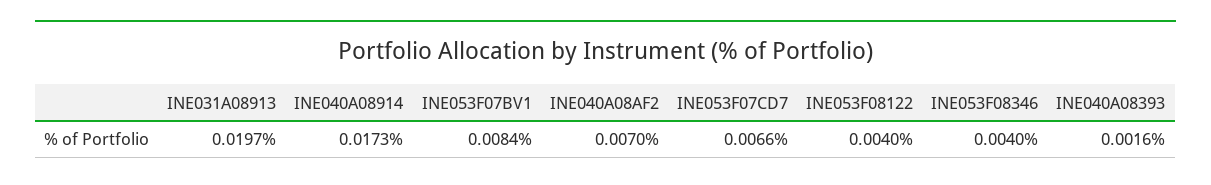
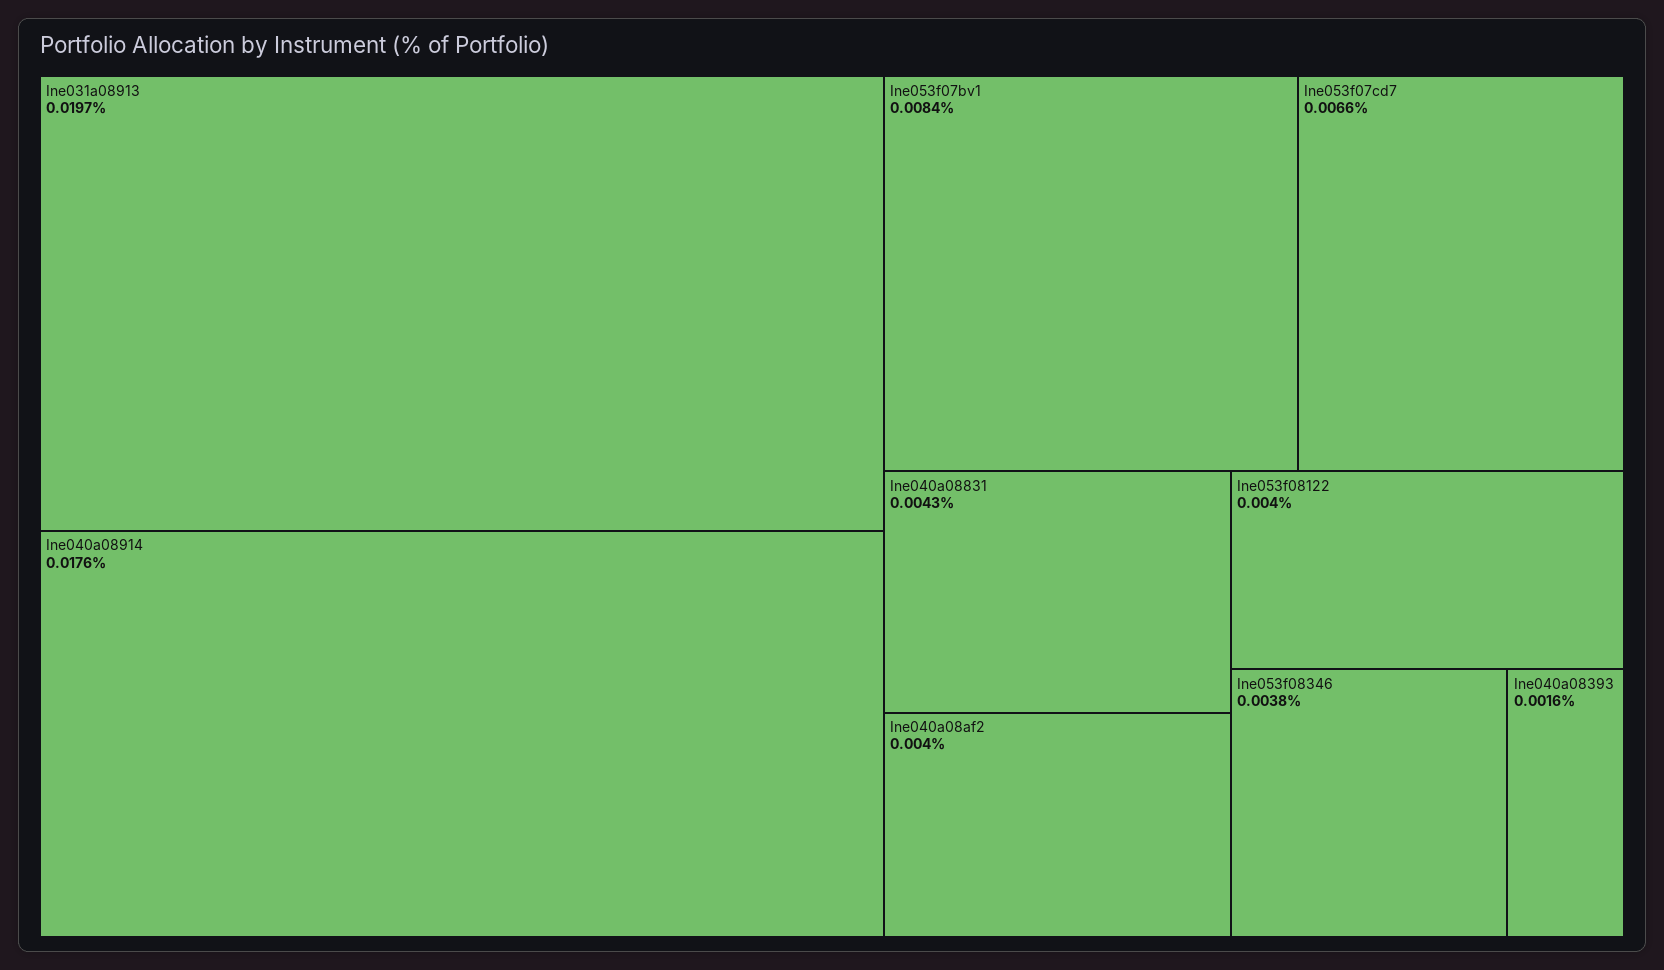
  {
    "INE031A08913": 0.0197,
-   "INE040A08914": 0.0173,
+   "INE040A08914": 0.0176,
    "INE053F07BV1": 0.0084,
-   "INE040A08AF2": 0.007,
+   "INE040A08AF2": 0.004,
    "INE053F07CD7": 0.0066,
    "INE053F08122": 0.004,
-   "INE053F08346": 0.004,
+   "INE053F08346": 0.0038,
-   "INE040A08393": 0.0016
+   "INE040A08393": 0.0016,
+   "Ine040a08831": 0.0043
  }

